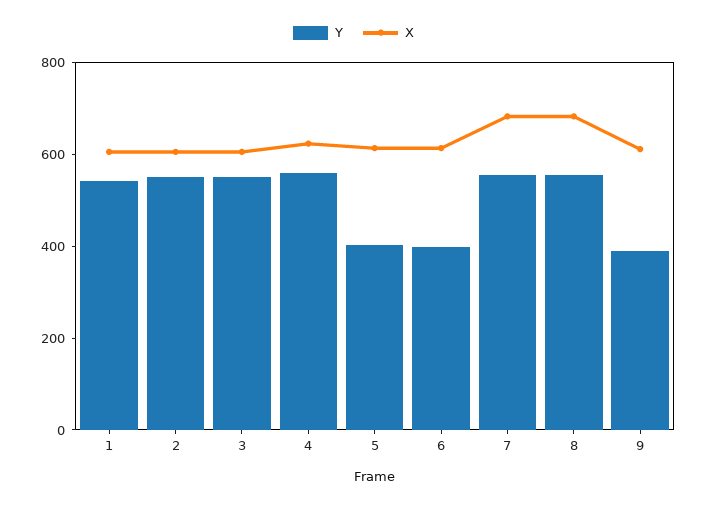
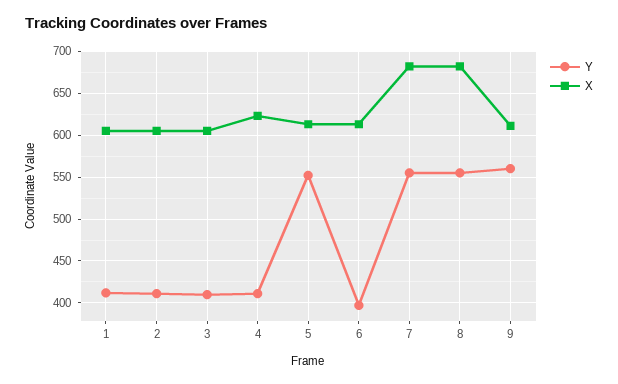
  {
    "Y": {
-     "1": 550,
+     "1": 410,
-     "2": 550,
+     "2": 410,
-     "3": 550,
+     "3": 410,
-     "4": 550,
+     "4": 410,
-     "5": 400,
+     "5": 550,
      "6": 400,
      "7": 560,
      "8": 560,
-     "9": 400
+     "9": 560
    },
    "X": {
      "1": 610,
      "2": 610,
      "3": 610,
      "4": 620,
      "5": 610,
      "6": 610,
      "7": 680,
      "8": 680,
      "9": 610
    }
  }

